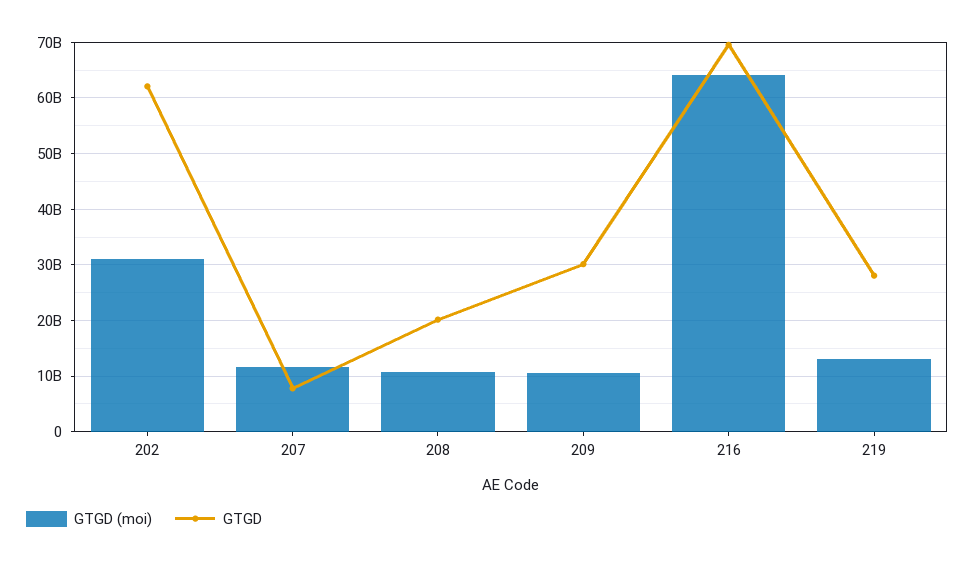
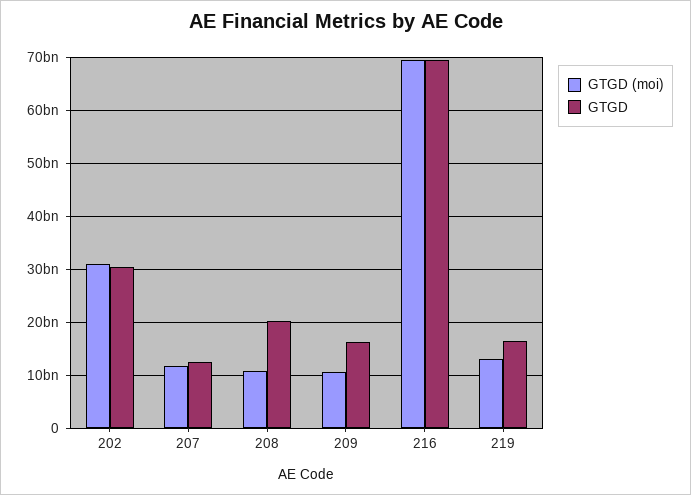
  {
    "GTGD (moi)": {
      "202": 30000000000,
      "207": 12000000000,
      "208": 10000000000,
      "209": 10000000000,
-     "216": 64000000000,
+     "216": 70000000000,
      "219": 12000000000
    },
    "GTGD": {
-     "202": 62000000000,
+     "202": 30000000000,
-     "207": 8000000000,
+     "207": 12000000000,
      "208": 20000000000,
-     "209": 30000000000,
+     "209": 16000000000,
      "216": 70000000000,
-     "219": 28000000000
+     "219": 16000000000
    }
  }

